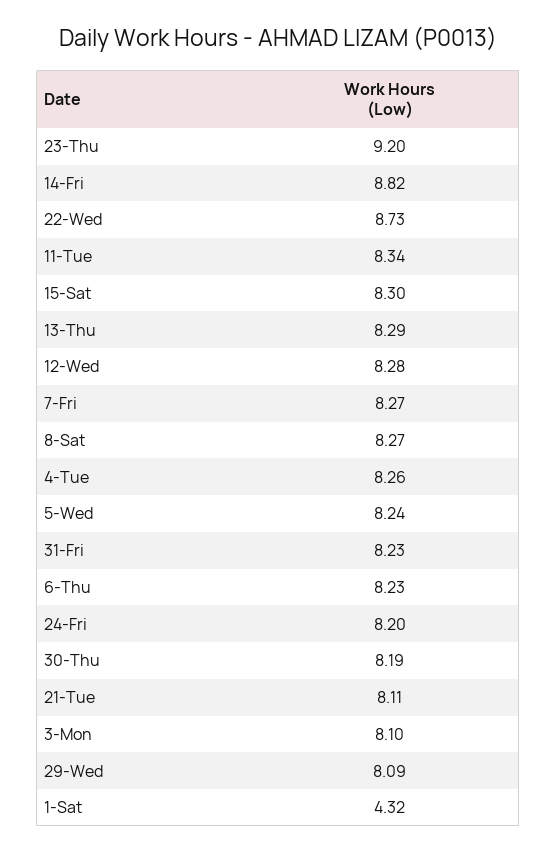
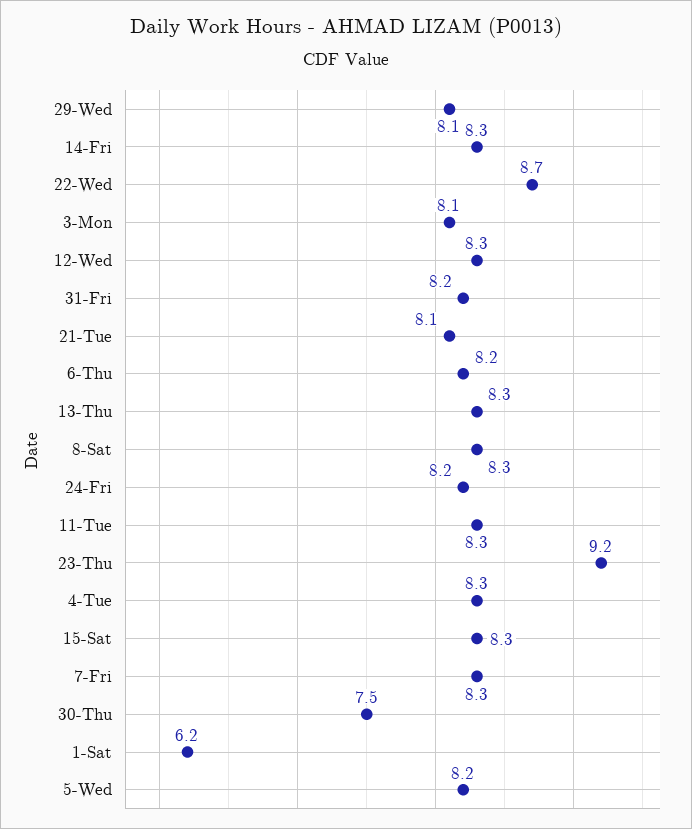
  {
    "23-Thu": 9.2,
-   "14-Fri": 8.82,
+   "14-Fri": 8.3,
    "22-Wed": 8.73,
    "11-Tue": 8.34,
    "15-Sat": 8.3,
    "13-Thu": 8.29,
    "12-Wed": 8.28,
    "7-Fri": 8.27,
    "8-Sat": 8.27,
    "4-Tue": 8.26,
    "5-Wed": 8.24,
    "31-Fri": 8.23,
    "6-Thu": 8.23,
    "24-Fri": 8.2,
-   "30-Thu": 8.19,
+   "30-Thu": 7.5,
    "21-Tue": 8.11,
    "3-Mon": 8.1,
    "29-Wed": 8.09,
-   "1-Sat": 4.32
+   "1-Sat": 6.2
  }

